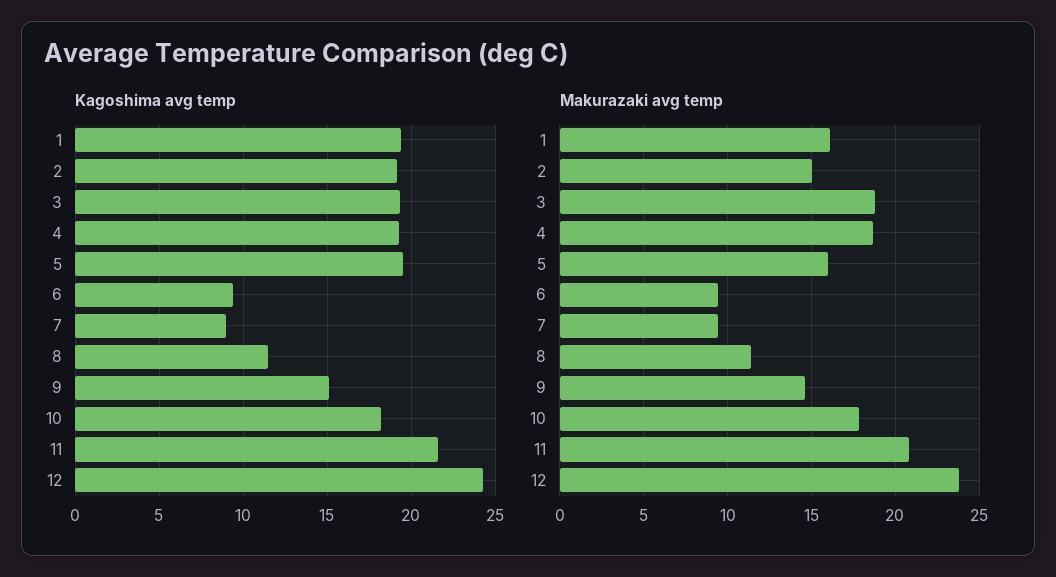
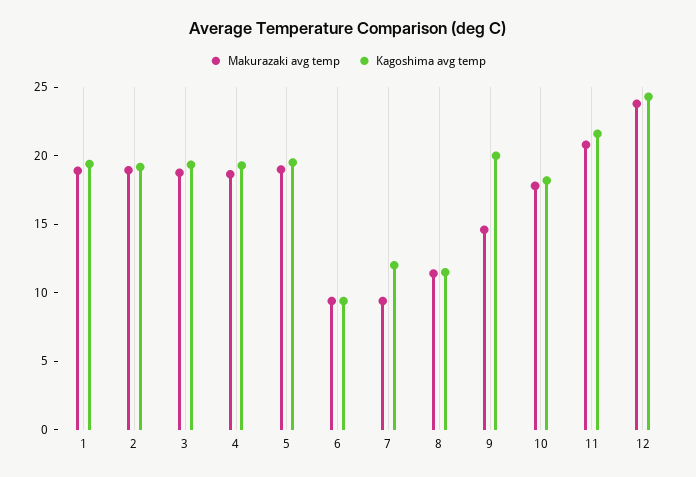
  {
    "Kagoshima avg temp": {
      "1": 19.5,
      "2": 19,
      "3": 19.5,
      "4": 19.5,
      "5": 19.5,
      "6": 9.5,
-     "7": 9,
+     "7": 12,
      "8": 11.5,
-     "9": 15,
+     "9": 20,
      "10": 18,
      "11": 21.5,
      "12": 24.5
    },
    "Makurazaki avg temp": {
-     "1": 16,
+     "1": 19,
-     "2": 15,
+     "2": 19,
      "3": 19,
      "4": 18.5,
-     "5": 16,
+     "5": 19,
      "6": 9.5,
      "7": 9.5,
      "8": 11.5,
      "9": 14.5,
      "10": 18,
      "11": 21,
      "12": 24
    }
  }

